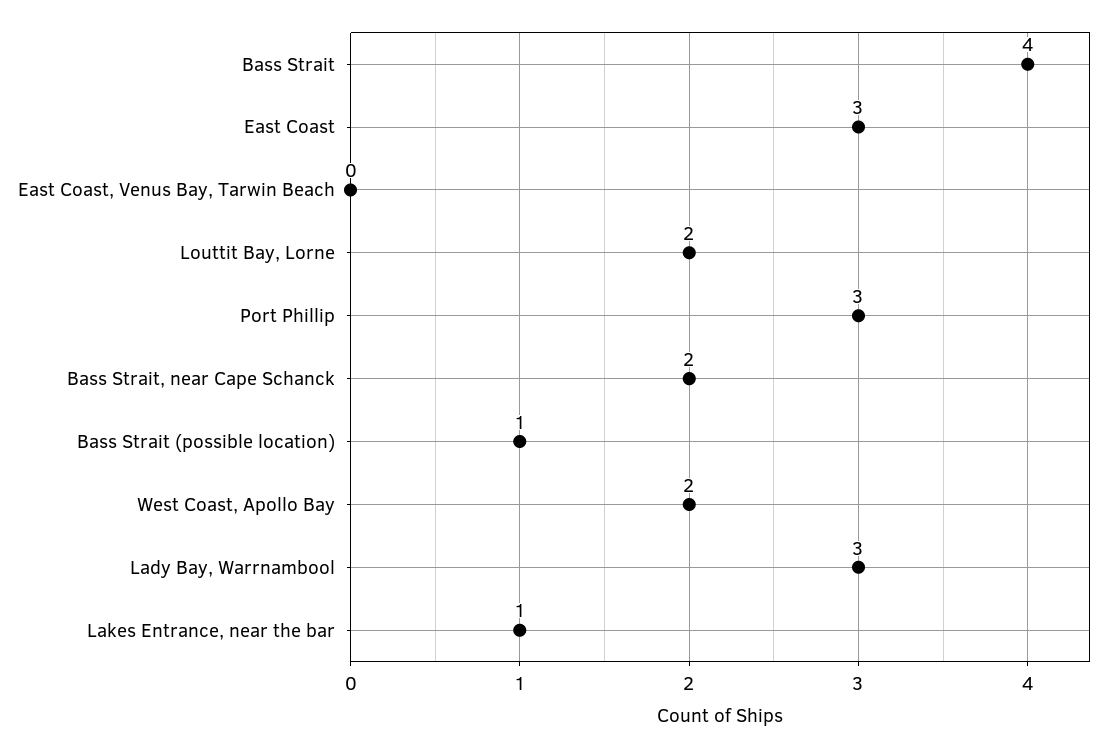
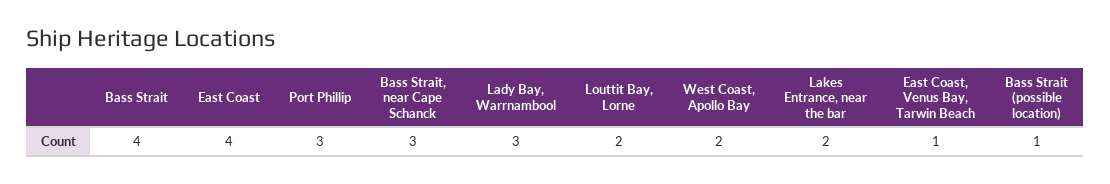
  {
    "Bass Strait": 4,
-   "East Coast": 3,
+   "East Coast": 4,
-   "East Coast, Venus Bay, Tarwin Beach": 0,
+   "East Coast, Venus Bay, Tarwin Beach": 1,
    "Louttit Bay, Lorne": 2,
    "Port Phillip": 3,
-   "Bass Strait, near Cape Schanck": 2,
+   "Bass Strait, near Cape Schanck": 3,
    "Bass Strait (possible location)": 1,
    "West Coast, Apollo Bay": 2,
    "Lady Bay, Warrnambool": 3,
-   "Lakes Entrance, near the bar": 1
+   "Lakes Entrance, near the bar": 2
  }

